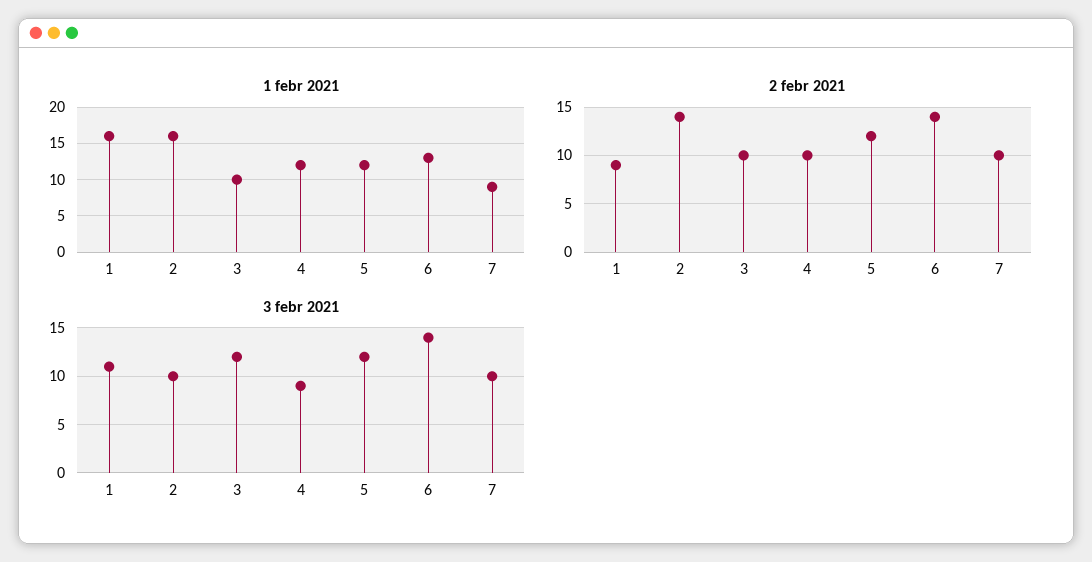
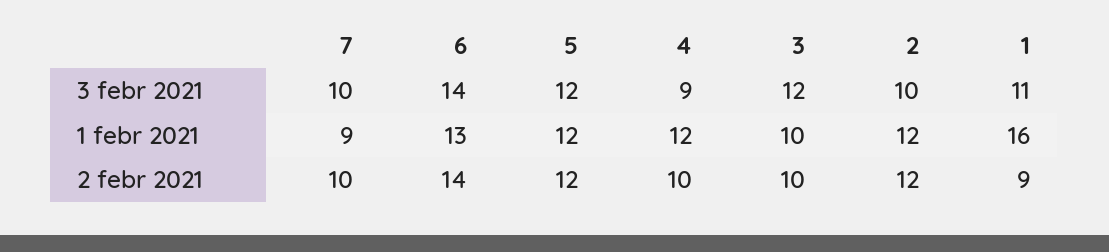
  {
    "1 febr 2021": {
      "1": 16,
-     "2": 16,
+     "2": 12,
      "3": 10,
      "4": 12,
      "5": 12,
      "6": 13,
      "7": 9
    },
    "2 febr 2021": {
      "1": 9,
-     "2": 14,
+     "2": 12,
      "3": 10,
      "4": 10,
      "5": 12,
      "6": 14,
      "7": 10
    },
    "3 febr 2021": {
      "1": 11,
      "2": 10,
      "3": 12,
      "4": 9,
      "5": 12,
      "6": 14,
      "7": 10
    }
  }

